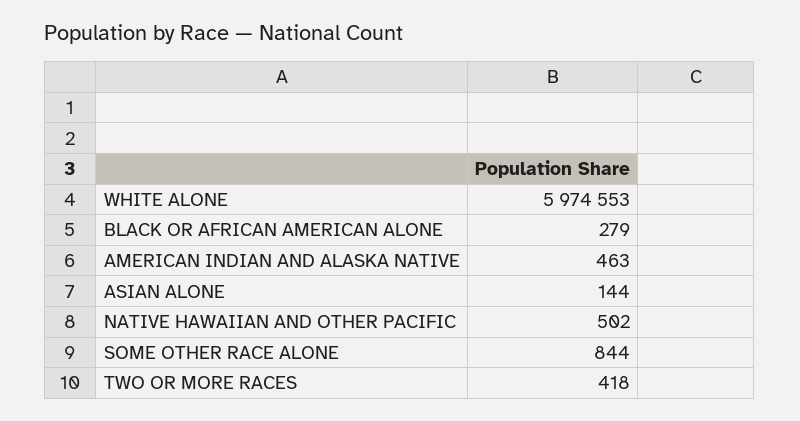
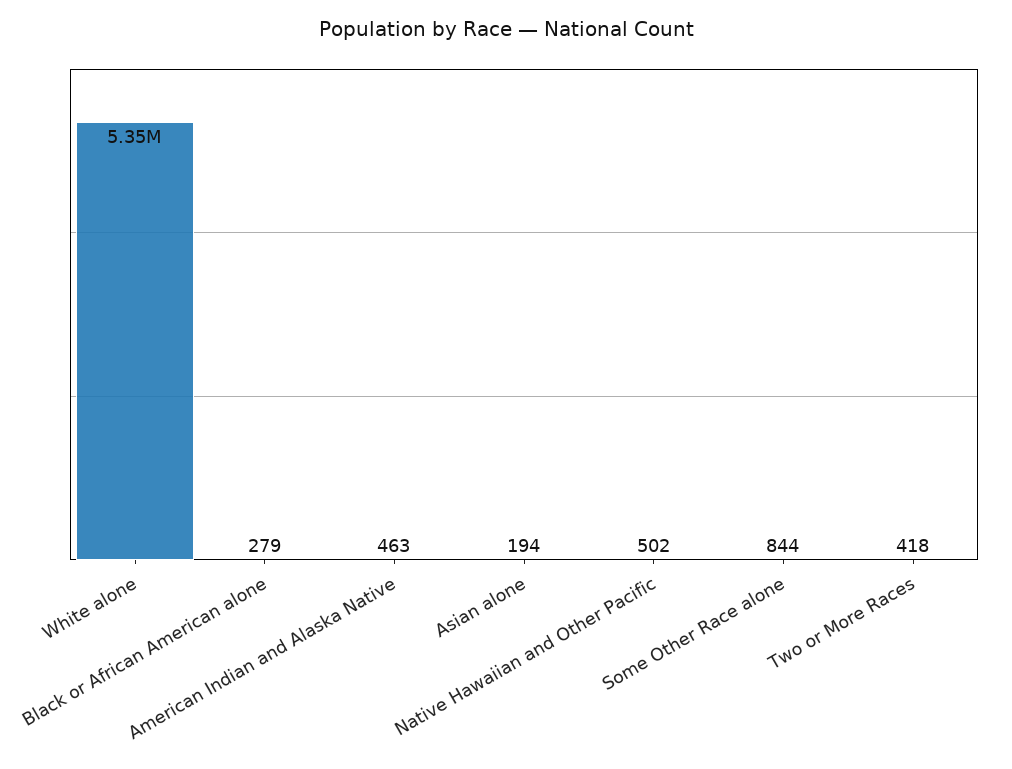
  {
-   "WHITE ALONE": 5974553,
+   "WHITE ALONE": 5350000,
    "BLACK OR AFRICAN AMERICAN ALONE": 279,
    "AMERICAN INDIAN AND ALASKA NATIVE": 463,
-   "ASIAN ALONE": 144,
+   "ASIAN ALONE": 194,
    "NATIVE HAWAIIAN AND OTHER PACIFIC": 502,
    "SOME OTHER RACE ALONE": 844,
    "TWO OR MORE RACES": 418
  }

